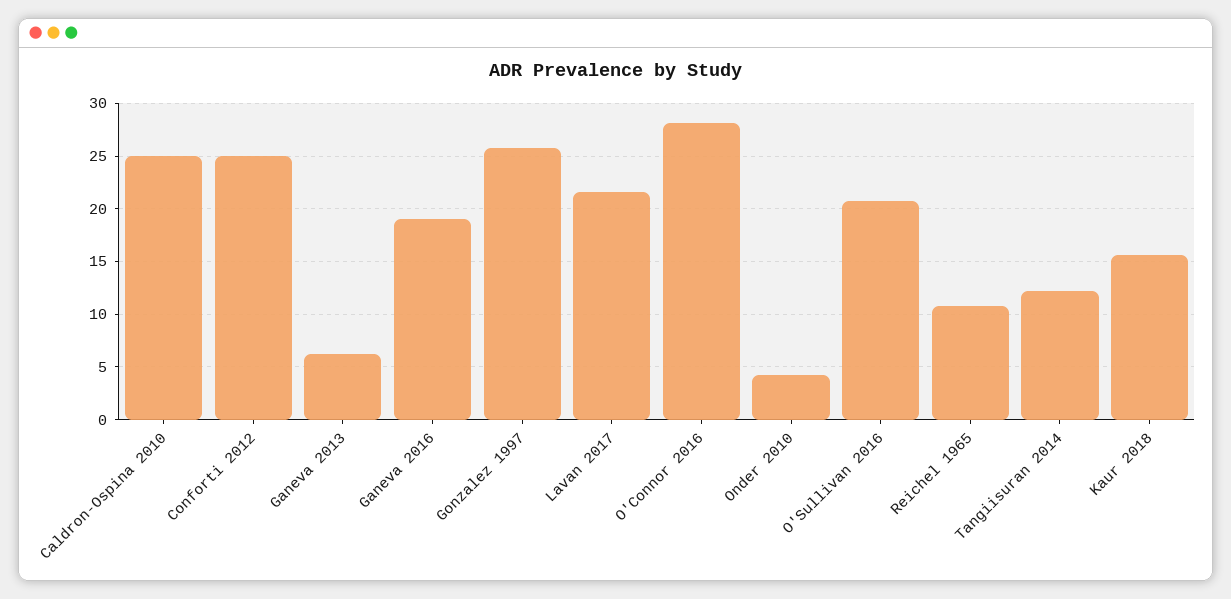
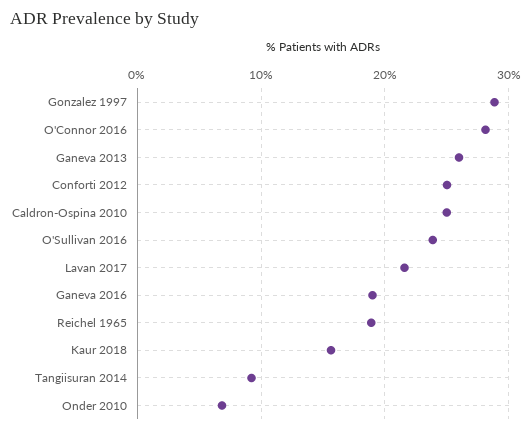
  {
    "Caldron-Ospina 2010": 25,
    "Conforti 2012": 25,
-   "Ganeva 2013": 6,
+   "Ganeva 2013": 26,
    "Ganeva 2016": 19,
-   "Gonzalez 1997": 26,
+   "Gonzalez 1997": 29,
    "Lavan 2017": 22,
    "O'Connor 2016": 28,
-   "Onder 2010": 4,
+   "Onder 2010": 7,
-   "O'Sullivan 2016": 21,
+   "O'Sullivan 2016": 24,
-   "Reichel 1965": 11,
+   "Reichel 1965": 19,
-   "Tangiisuran 2014": 12,
+   "Tangiisuran 2014": 9,
    "Kaur 2018": 16
  }

